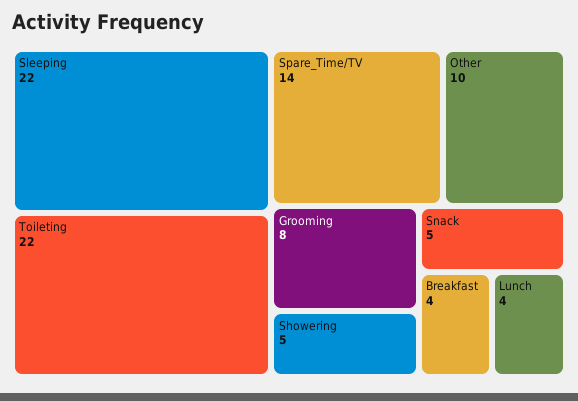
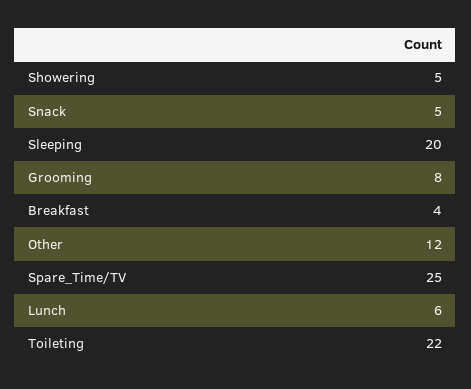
  {
-   "Sleeping": 22,
+   "Sleeping": 20,
    "Toileting": 22,
-   "Spare_Time/TV": 14,
+   "Spare_Time/TV": 25,
-   "Other": 10,
+   "Other": 12,
    "Grooming": 8,
    "Showering": 5,
    "Snack": 5,
    "Breakfast": 4,
-   "Lunch": 4
+   "Lunch": 6
  }

